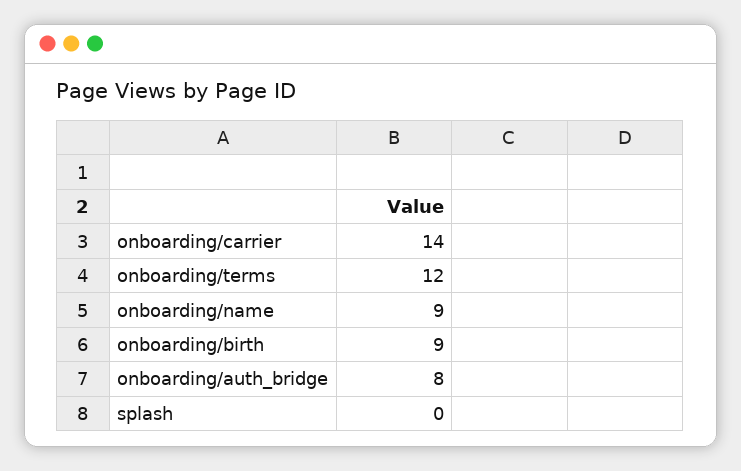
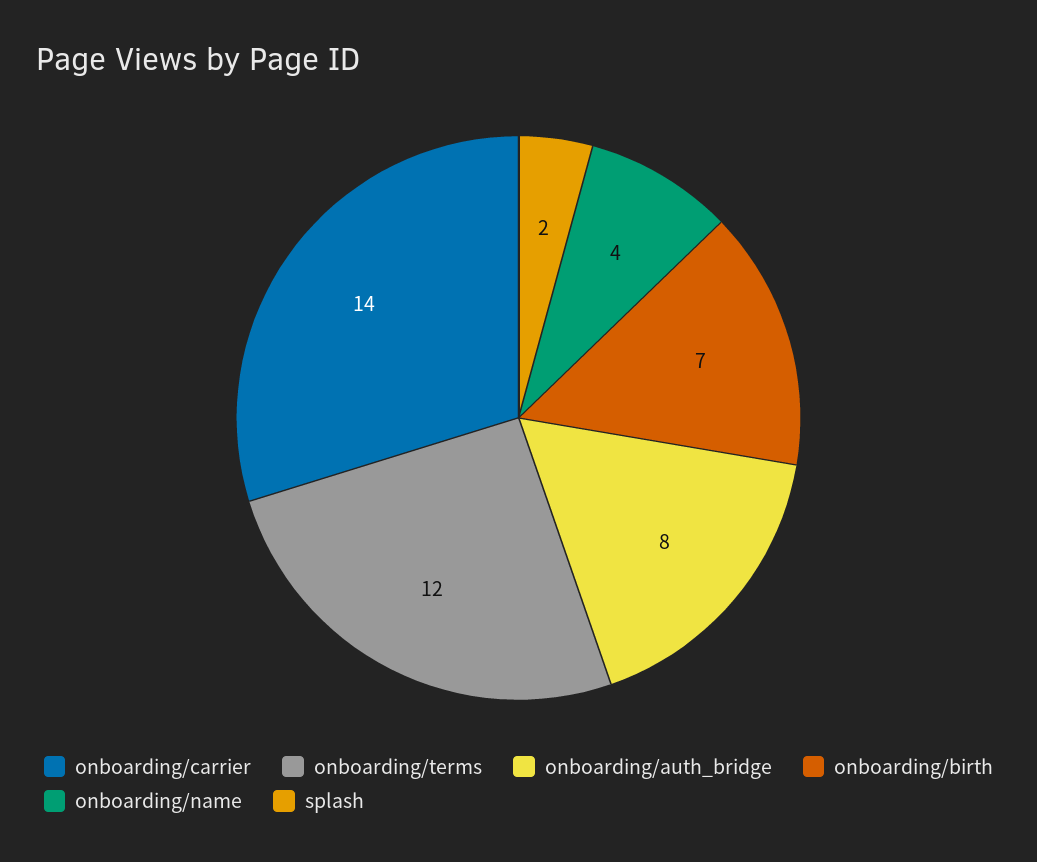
  {
    "onboarding/carrier": 14,
    "onboarding/terms": 12,
-   "onboarding/name": 9,
+   "onboarding/name": 4,
-   "onboarding/birth": 9,
+   "onboarding/birth": 7,
    "onboarding/auth_bridge": 8,
-   "splash": 0
+   "splash": 2
  }

